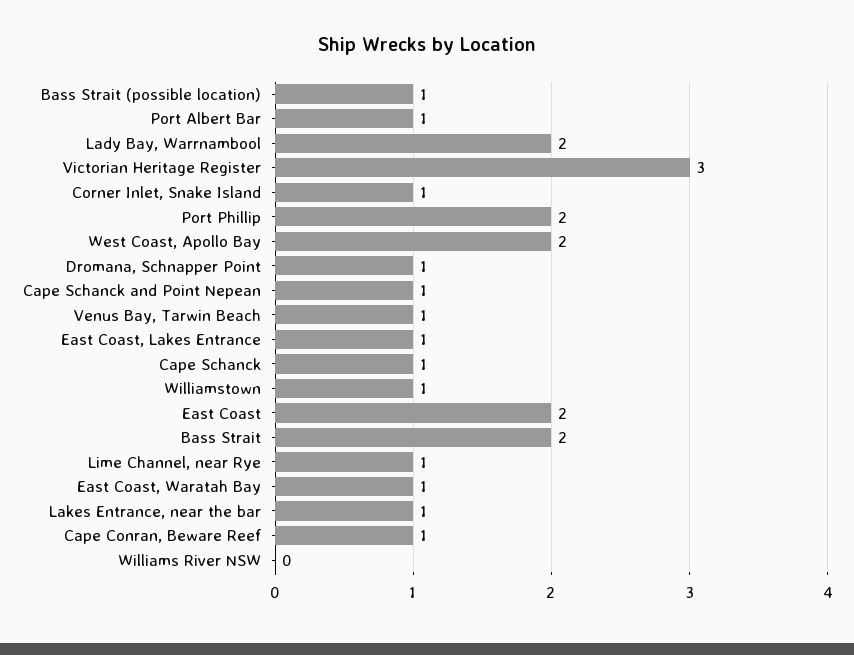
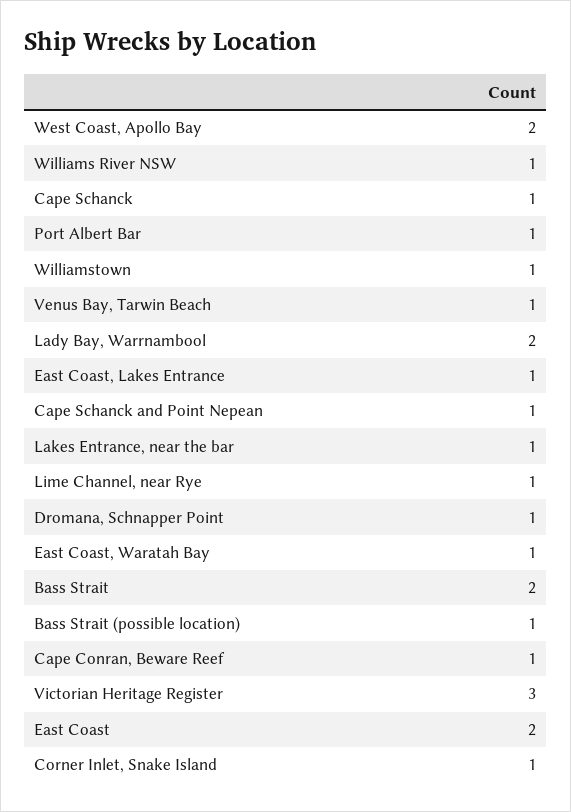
  {
    "Bass Strait (possible location)": 1,
    "Port Albert Bar": 1,
    "Lady Bay, Warrnambool": 2,
    "Victorian Heritage Register": 3,
    "Corner Inlet, Snake Island": 1,
-   "Port Phillip": 2,
    "West Coast, Apollo Bay": 2,
    "Dromana, Schnapper Point": 1,
    "Cape Schanck and Point Nepean": 1,
    "Venus Bay, Tarwin Beach": 1,
    "East Coast, Lakes Entrance": 1,
    "Cape Schanck": 1,
    "Williamstown": 1,
    "East Coast": 2,
    "Bass Strait": 2,
    "Lime Channel, near Rye": 1,
    "East Coast, Waratah Bay": 1,
    "Lakes Entrance, near the bar": 1,
    "Cape Conran, Beware Reef": 1,
-   "Williams River NSW": 0
+   "Williams River NSW": 1
  }

